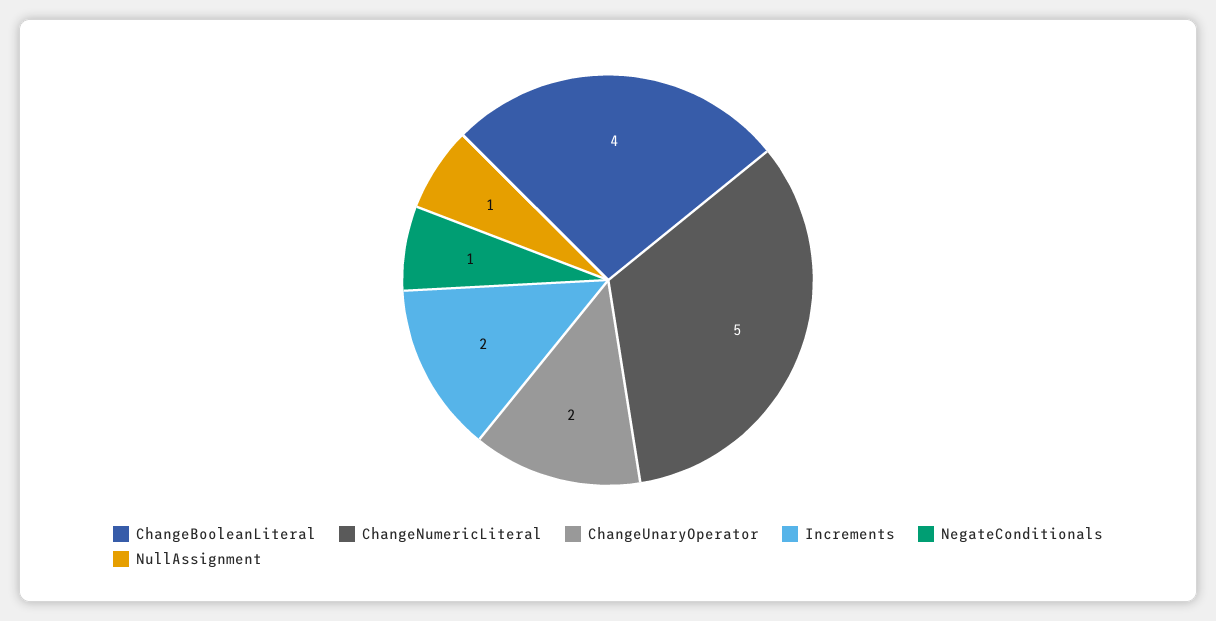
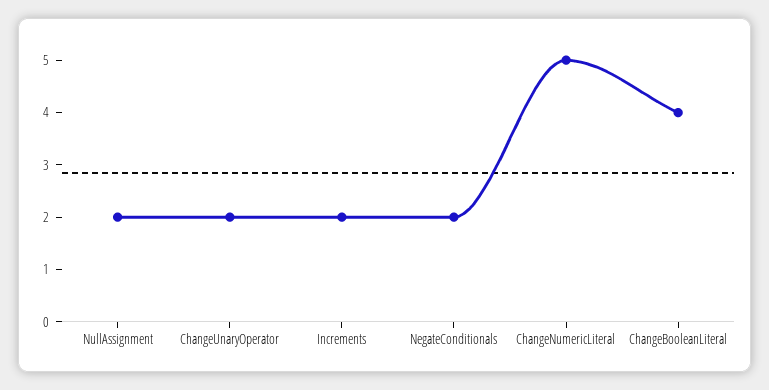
  {
    "ChangeBooleanLiteral": 4,
    "ChangeNumericLiteral": 5,
    "ChangeUnaryOperator": 2,
    "Increments": 2,
-   "NegateConditionals": 1,
+   "NegateConditionals": 2,
-   "NullAssignment": 1
+   "NullAssignment": 2
  }

